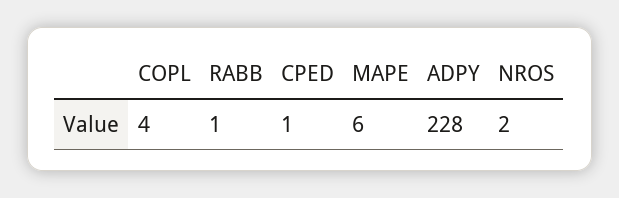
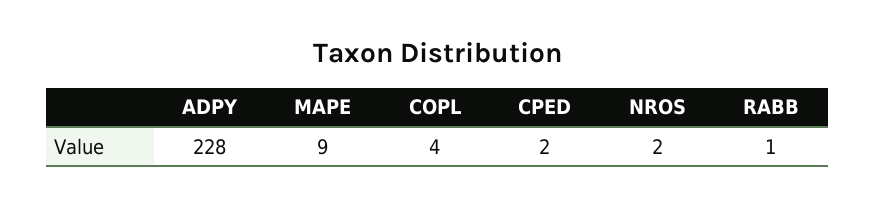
  {
    "COPL": 4,
    "RABB": 1,
-   "CPED": 1,
+   "CPED": 2,
-   "MAPE": 6,
+   "MAPE": 9,
    "ADPY": 228,
    "NROS": 2
  }

